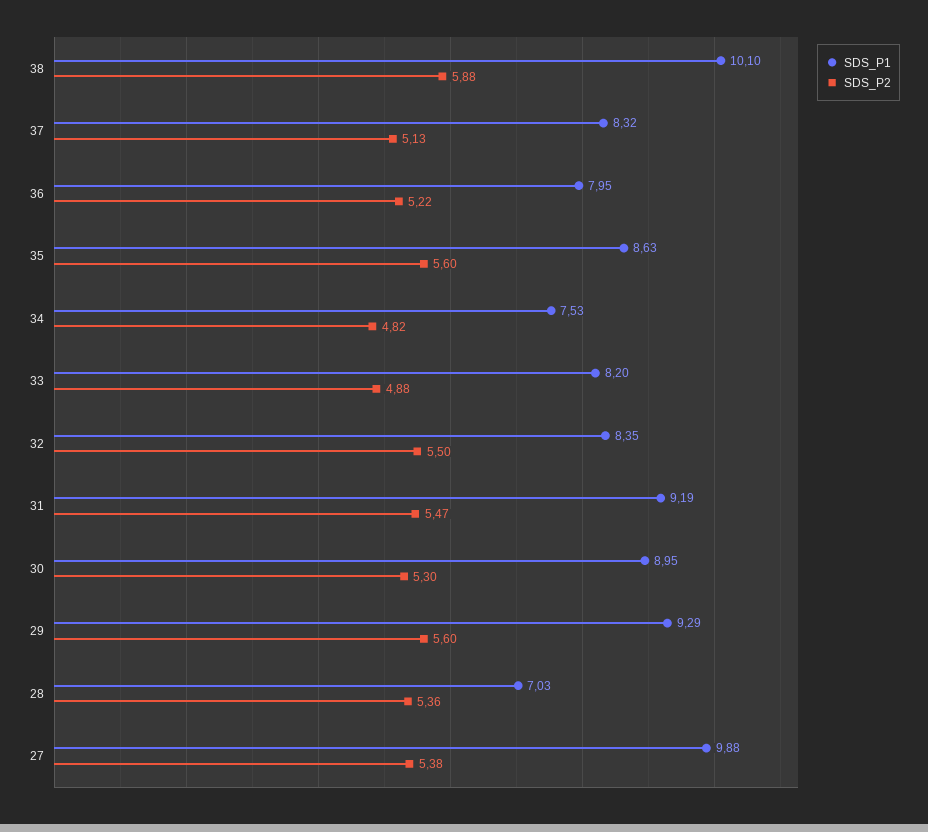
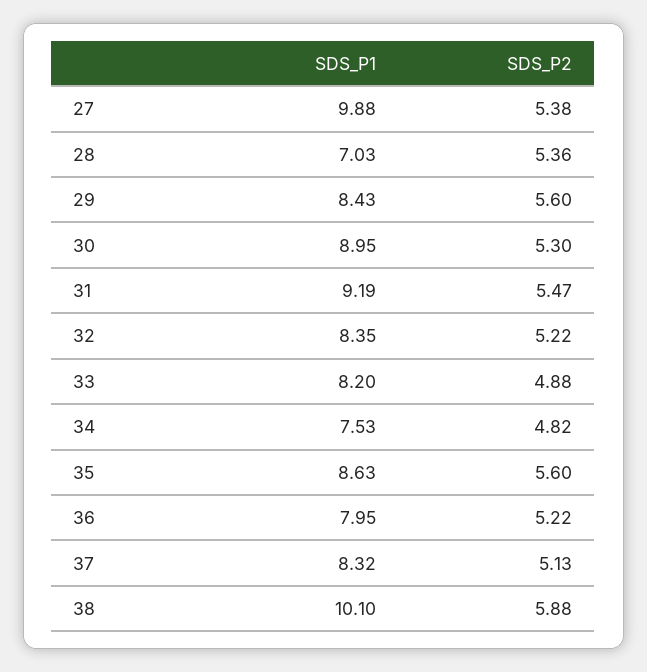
  {
    "SDS_P1": {
      "38": 10.1,
      "37": 8.32,
      "36": 7.95,
      "35": 8.63,
      "34": 7.53,
      "33": 8.2,
      "32": 8.35,
      "31": 9.19,
      "30": 8.95,
-     "29": 9.29,
+     "29": 8.43,
      "28": 7.03,
      "27": 9.88
    },
    "SDS_P2": {
      "38": 5.88,
      "37": 5.13,
      "36": 5.22,
      "35": 5.6,
      "34": 4.82,
      "33": 4.88,
-     "32": 5.5,
+     "32": 5.22,
      "31": 5.47,
      "30": 5.3,
      "29": 5.6,
      "28": 5.36,
      "27": 5.38
    }
  }

